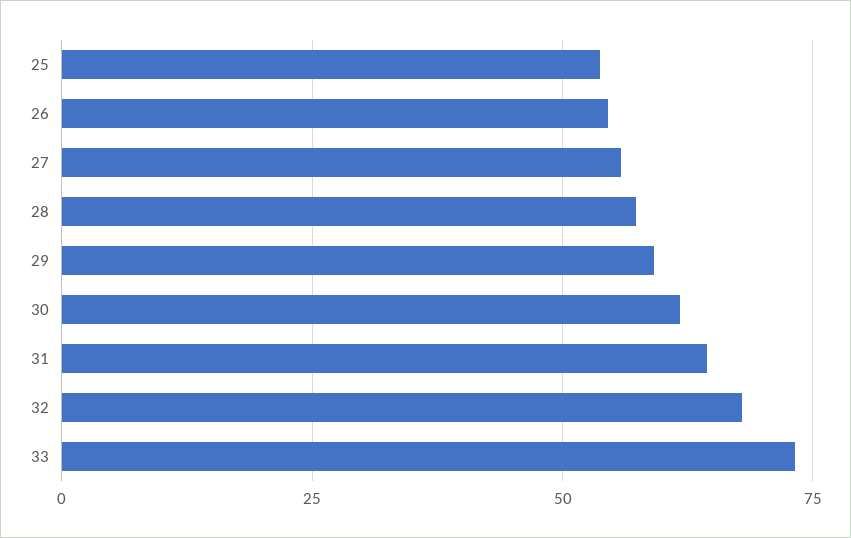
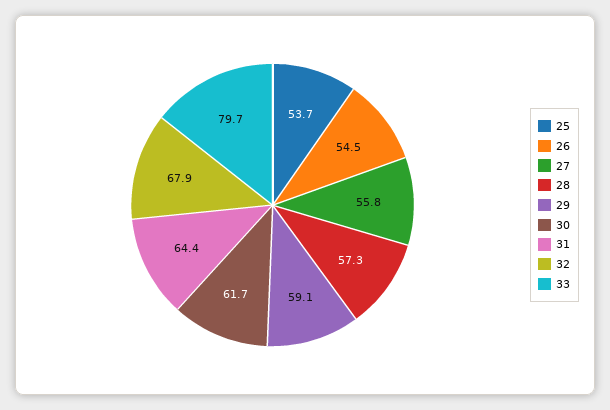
  {
    "25": 53.7,
    "26": 54.5,
    "27": 55.8,
    "28": 57.3,
    "29": 59.1,
    "30": 61.7,
    "31": 64.4,
    "32": 67.9,
-   "33": 72.5
+   "33": 79.7
  }

